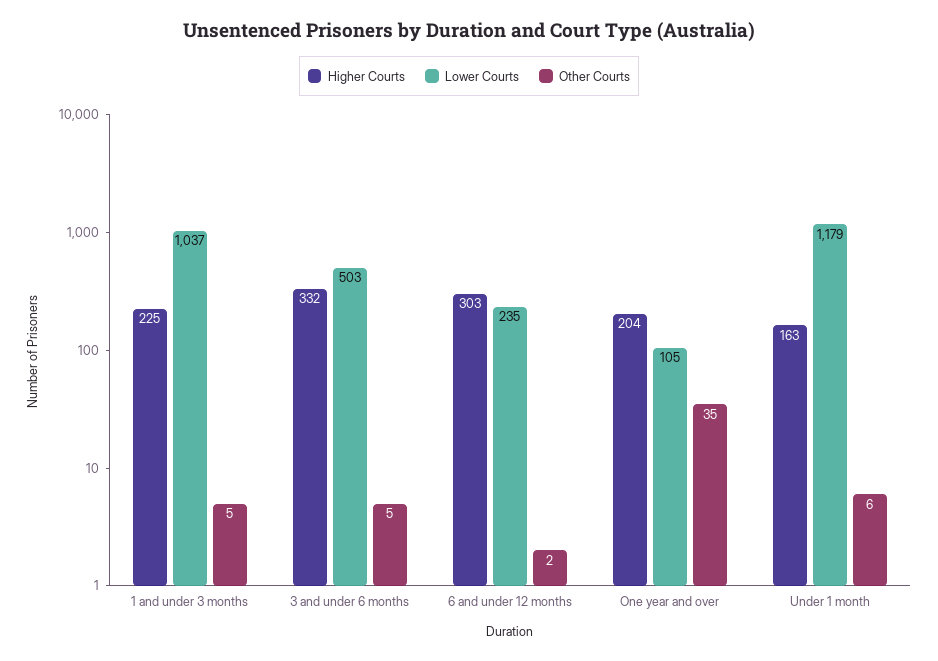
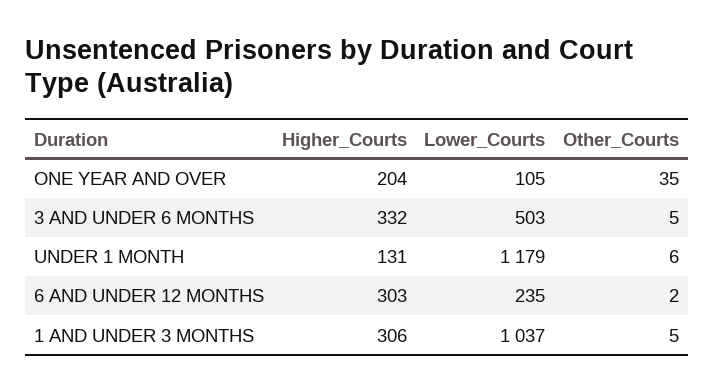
  {
    "Higher Courts": {
-     "1 and under 3 months": 225,
+     "1 and under 3 months": 306,
      "3 and under 6 months": 332,
      "6 and under 12 months": 303,
      "One year and over": 204,
-     "Under 1 month": 163
+     "Under 1 month": 131
    },
    "Lower Courts": {
      "1 and under 3 months": 1037,
      "3 and under 6 months": 503,
      "6 and under 12 months": 235,
      "One year and over": 105,
      "Under 1 month": 1179
    },
    "Other Courts": {
      "1 and under 3 months": 5,
      "3 and under 6 months": 5,
      "6 and under 12 months": 2,
      "One year and over": 35,
      "Under 1 month": 6
    }
  }

